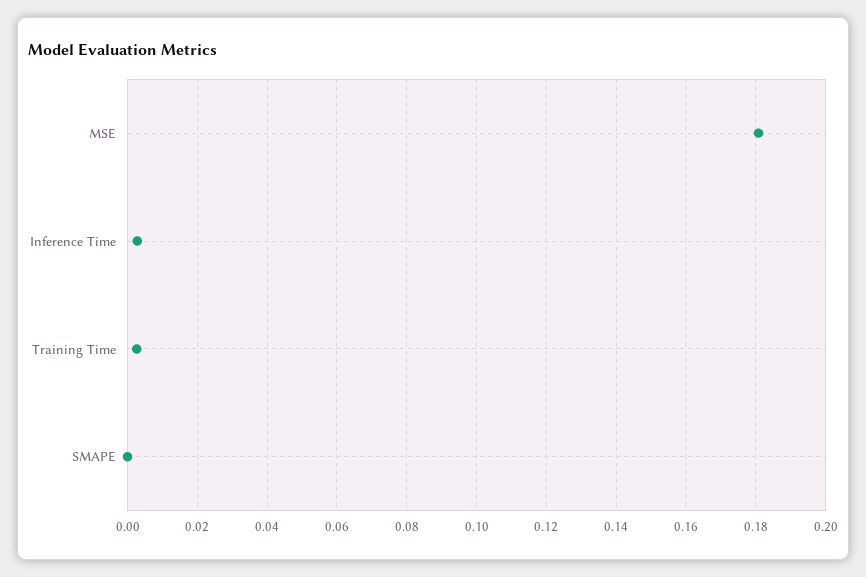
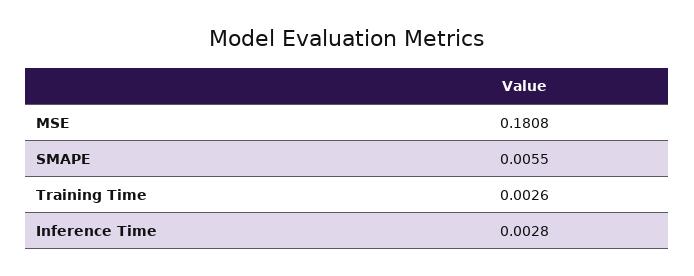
  {
    "MSE": 0.1808,
    "Inference Time": 0.0028,
    "Training Time": 0.0026,
-   "SMAPE": 0
+   "SMAPE": 0.0055
  }

